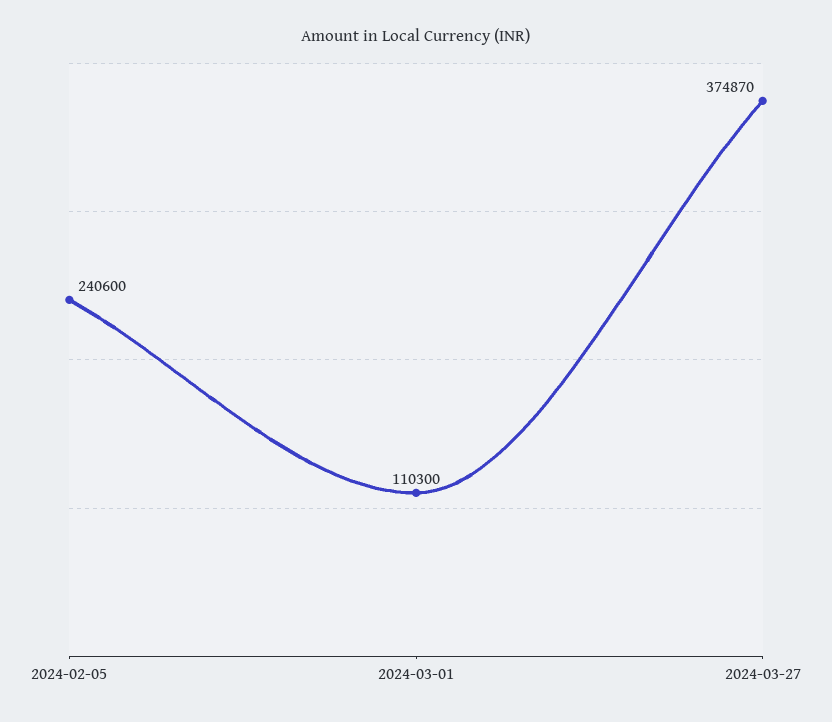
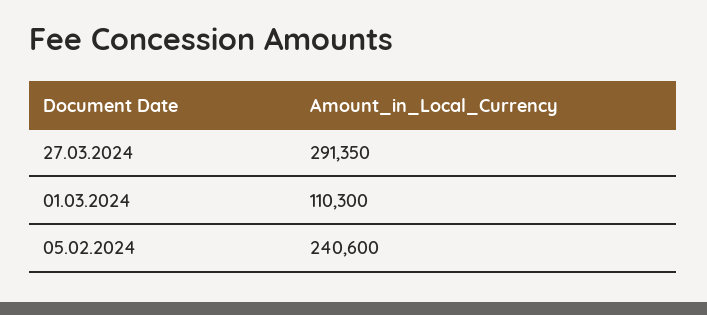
  {
    "2024-02-05": 240600,
    "2024-03-01": 110300,
-   "2024-03-27": 374870
+   "2024-03-27": 291350
  }

